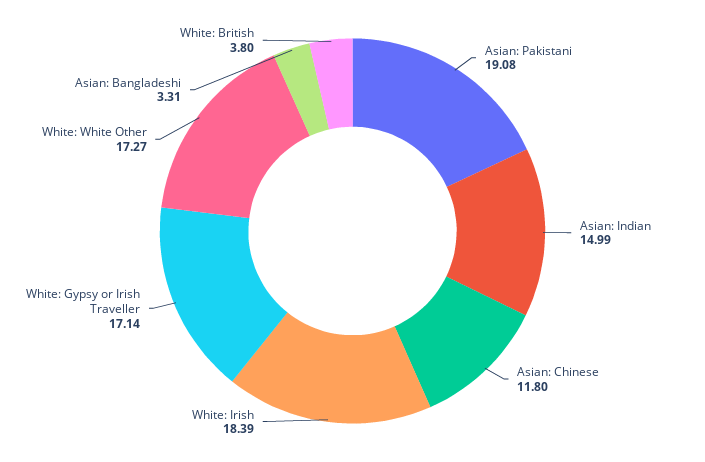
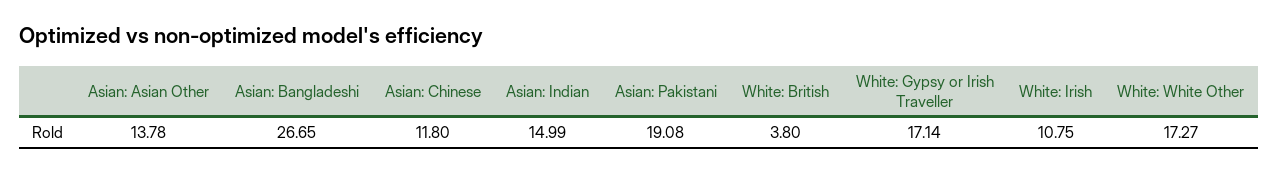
  {
    "Asian: Pakistani": 19.08,
    "Asian: Indian": 14.99,
    "Asian: Chinese": 11.8,
-   "White: Irish": 18.39,
+   "White: Irish": 10.75,
    "White: Gypsy or Irish Traveller": 17.14,
    "White: White Other": 17.27,
-   "Asian: Bangladeshi": 3.31,
+   "Asian: Bangladeshi": 26.65,
-   "White: British": 3.8
+   "White: British": 3.8,
+   "Asian: Asian Other": 13.78
  }

